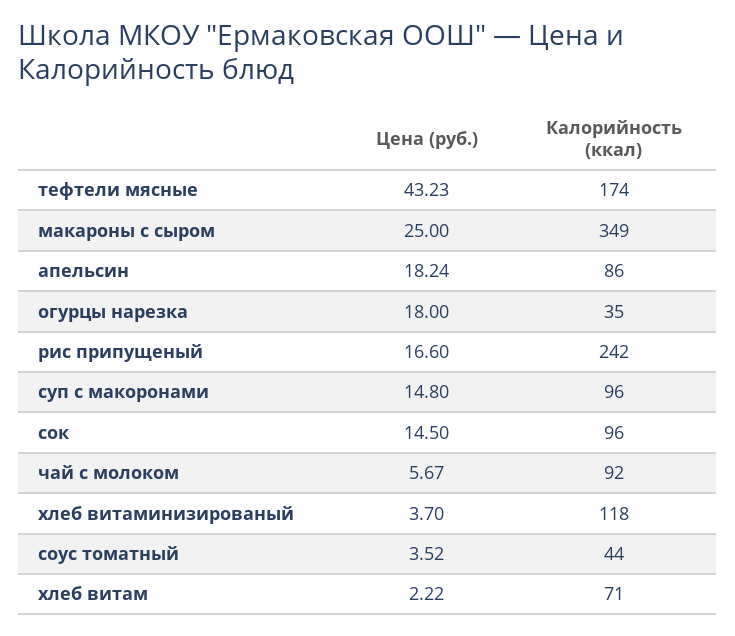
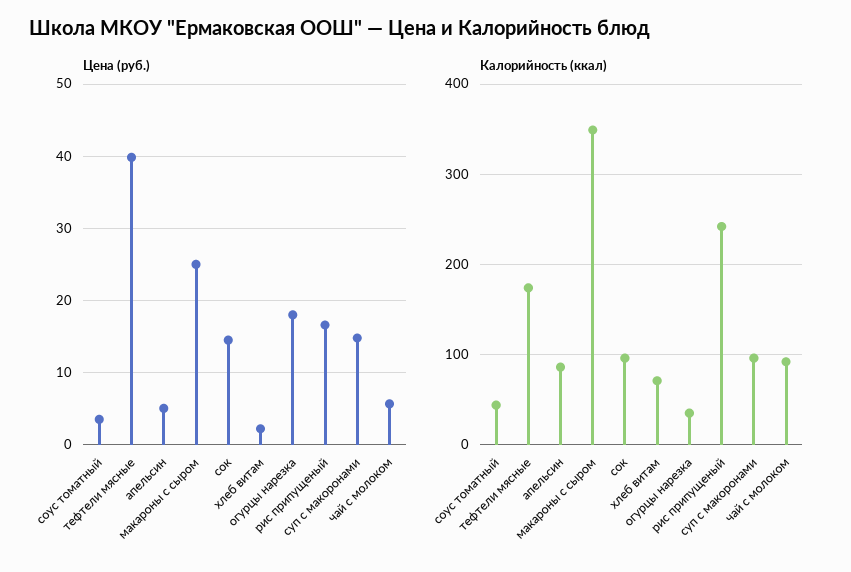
  {
    "Цена (руб.)": {
-     "тефтели мясные": 43.23,
+     "тефтели мясные": 40,
      "макароны с сыром": 25,
-     "апельсин": 18.24,
+     "апельсин": 5,
      "огурцы нарезка": 18,
      "рис припущеный": 16.6,
      "суп с макоронами": 14.8,
      "сок": 14.5,
      "чай с молоком": 5.67,
-     "хлеб витаминизированый": 3.7,
      "соус томатный": 3.52,
      "хлеб витам": 2.22
    },
    "Калорийность (ккал)": {
      "тефтели мясные": 174,
      "макароны с сыром": 349,
      "апельсин": 86,
      "огурцы нарезка": 35,
      "рис припущеный": 242,
      "суп с макоронами": 96,
      "сок": 96,
      "чай с молоком": 92,
-     "хлеб витаминизированый": 118,
      "соус томатный": 44,
      "хлеб витам": 71
    }
  }

